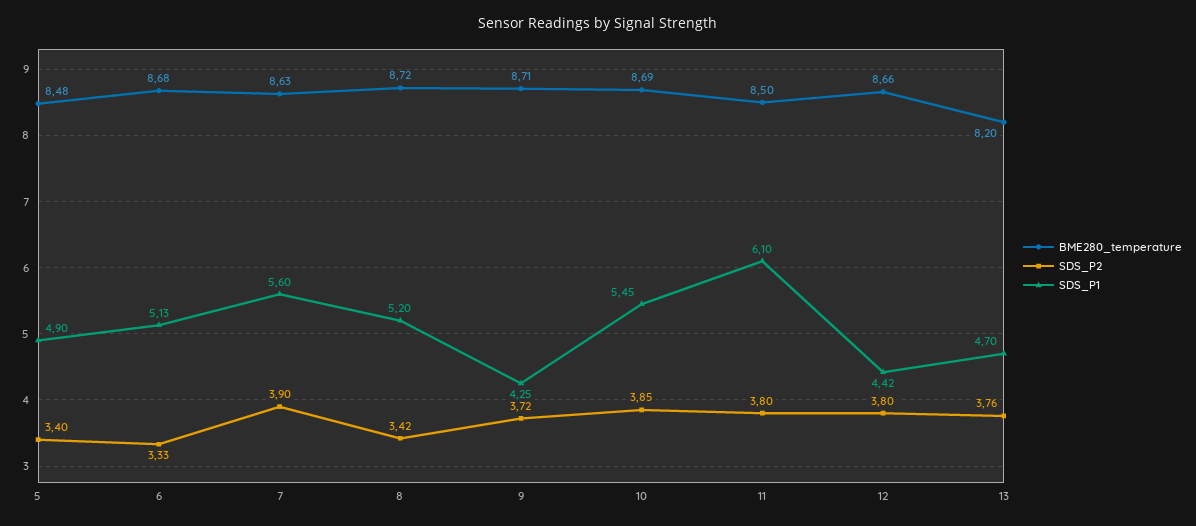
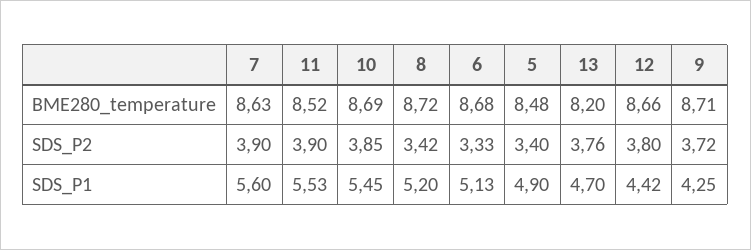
  {
    "BME280_temperature": {
      "5": 8.48,
      "6": 8.68,
      "7": 8.63,
      "8": 8.72,
      "9": 8.71,
      "10": 8.69,
-     "11": 8.5,
+     "11": 8.52,
      "12": 8.66,
      "13": 8.2
    },
    "SDS_P2": {
      "5": 3.4,
      "6": 3.33,
      "7": 3.9,
      "8": 3.42,
      "9": 3.72,
      "10": 3.85,
-     "11": 3.8,
+     "11": 3.9,
      "12": 3.8,
      "13": 3.76
    },
    "SDS_P1": {
      "5": 4.9,
      "6": 5.13,
      "7": 5.6,
      "8": 5.2,
      "9": 4.25,
      "10": 5.45,
-     "11": 6.1,
+     "11": 5.53,
      "12": 4.42,
      "13": 4.7
    }
  }

